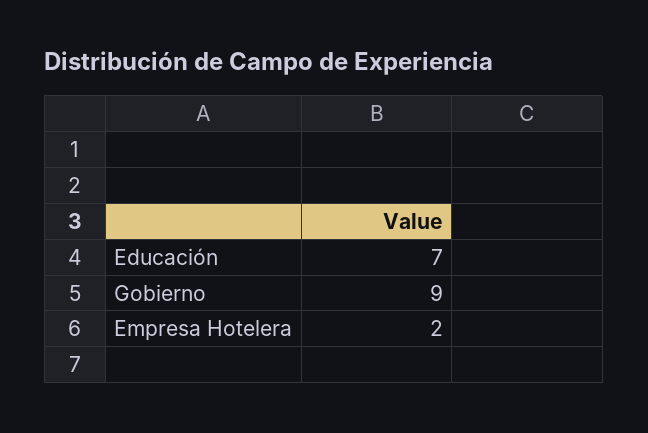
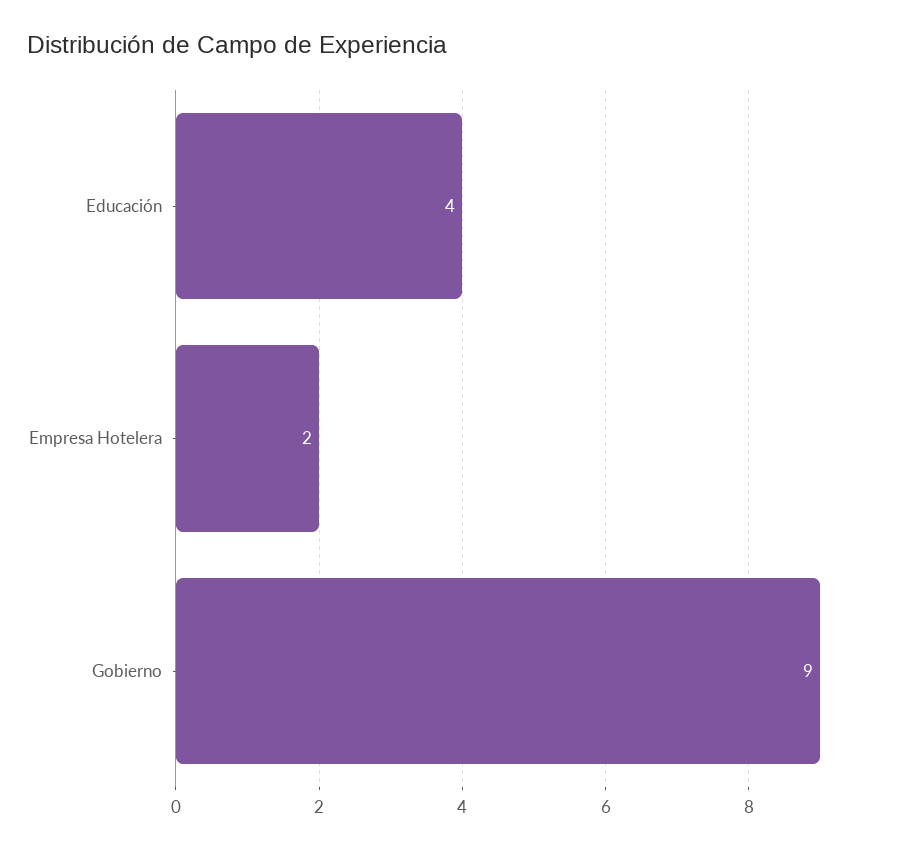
  {
-   "Educación": 7,
+   "Educación": 4,
    "Gobierno": 9,
    "Empresa Hotelera": 2
  }

